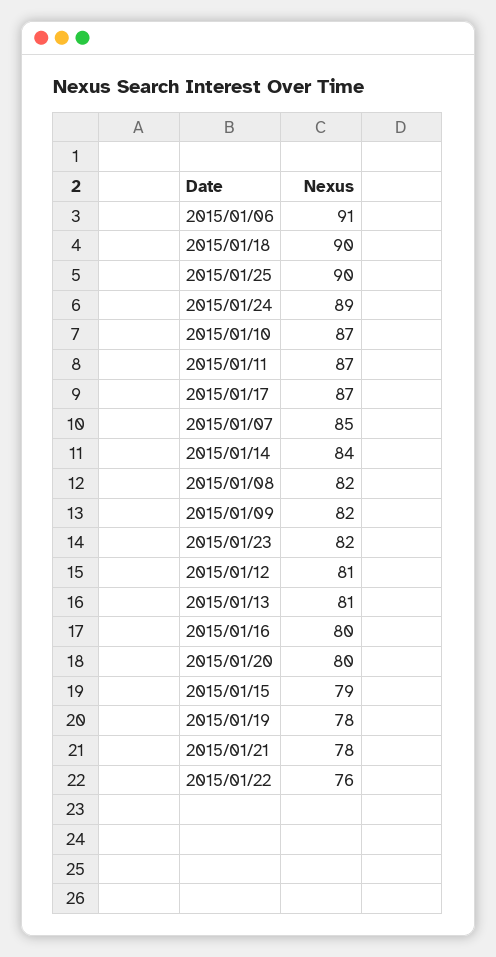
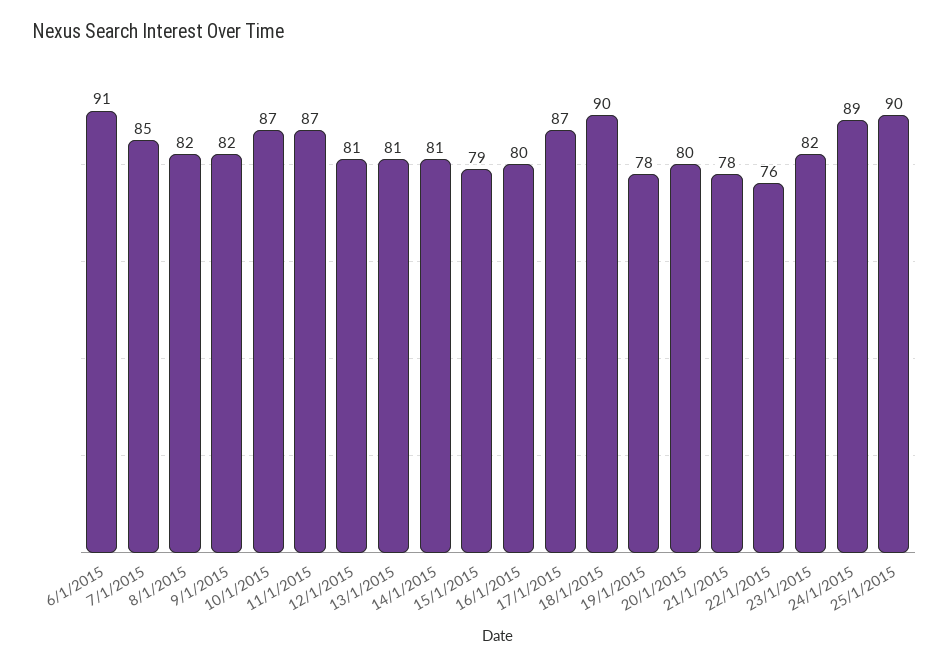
  {
    "2015/01/06": 91,
    "2015/01/18": 90,
    "2015/01/25": 90,
    "2015/01/24": 89,
    "2015/01/10": 87,
    "2015/01/11": 87,
    "2015/01/17": 87,
    "2015/01/07": 85,
-   "2015/01/14": 84,
+   "2015/01/14": 81,
    "2015/01/08": 82,
    "2015/01/09": 82,
    "2015/01/23": 82,
    "2015/01/12": 81,
    "2015/01/13": 81,
    "2015/01/16": 80,
    "2015/01/20": 80,
    "2015/01/15": 79,
    "2015/01/19": 78,
    "2015/01/21": 78,
    "2015/01/22": 76
  }

